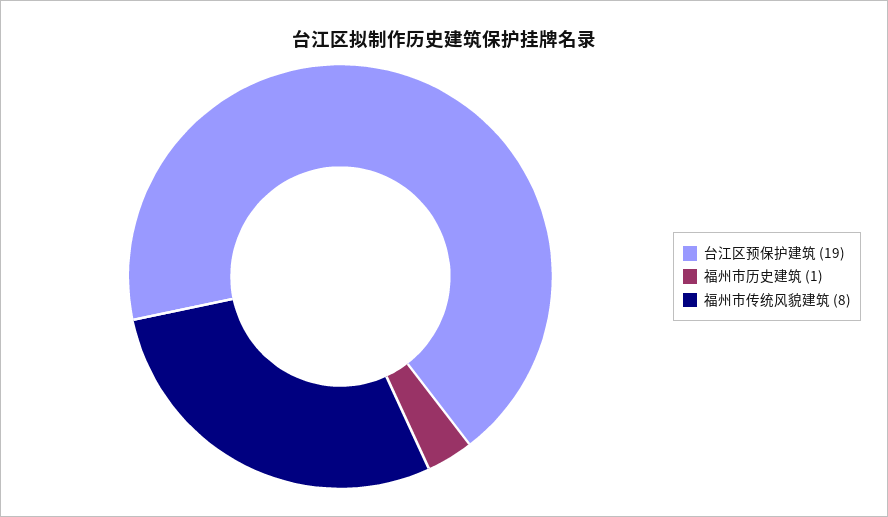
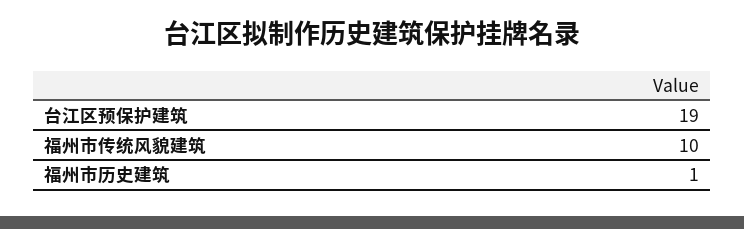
  {
    "台江区预保护建筑": 19,
    "福州市历史建筑": 1,
-   "福州市传统风貌建筑": 8
+   "福州市传统风貌建筑": 10
  }

